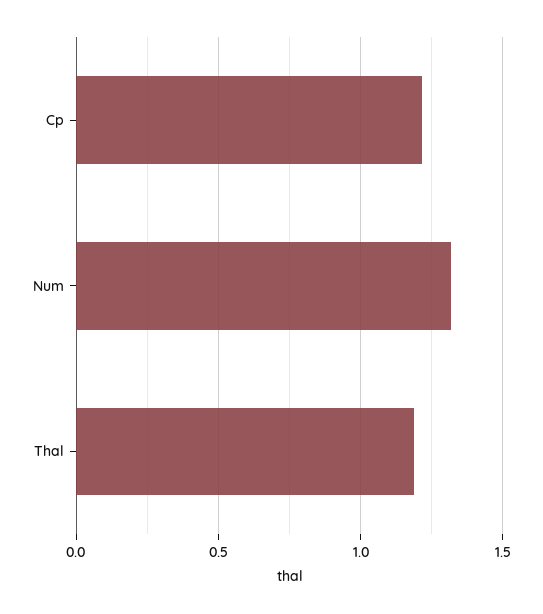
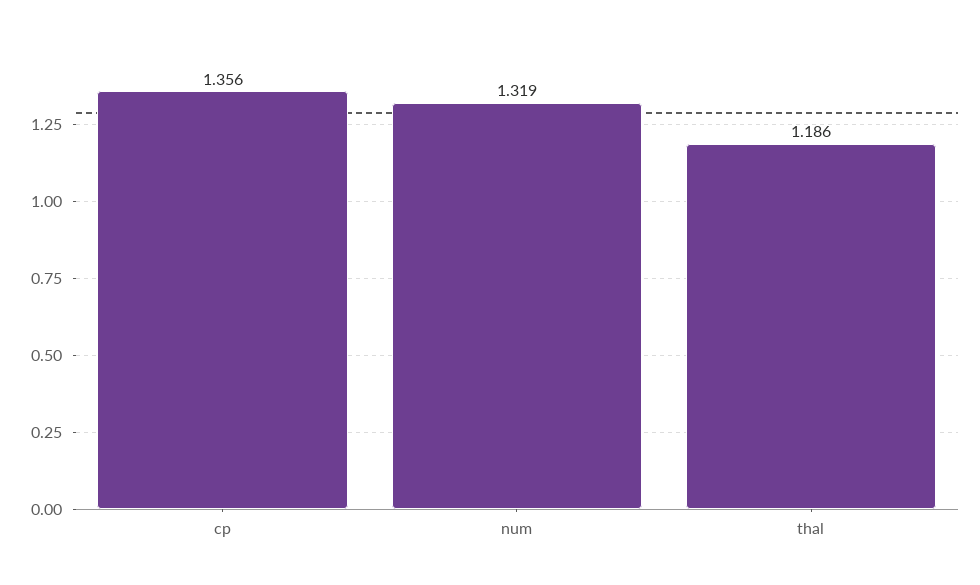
  {
-   "Cp": 1.2,
+   "Cp": 1.356,
    "Num": 1.319,
    "Thal": 1.186
  }

